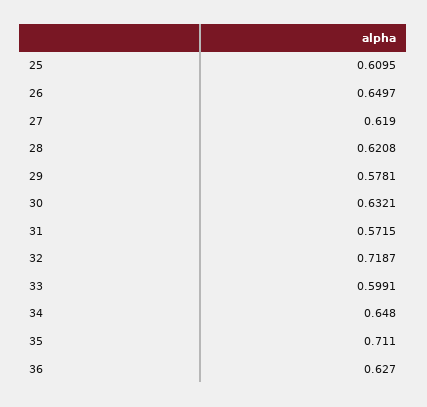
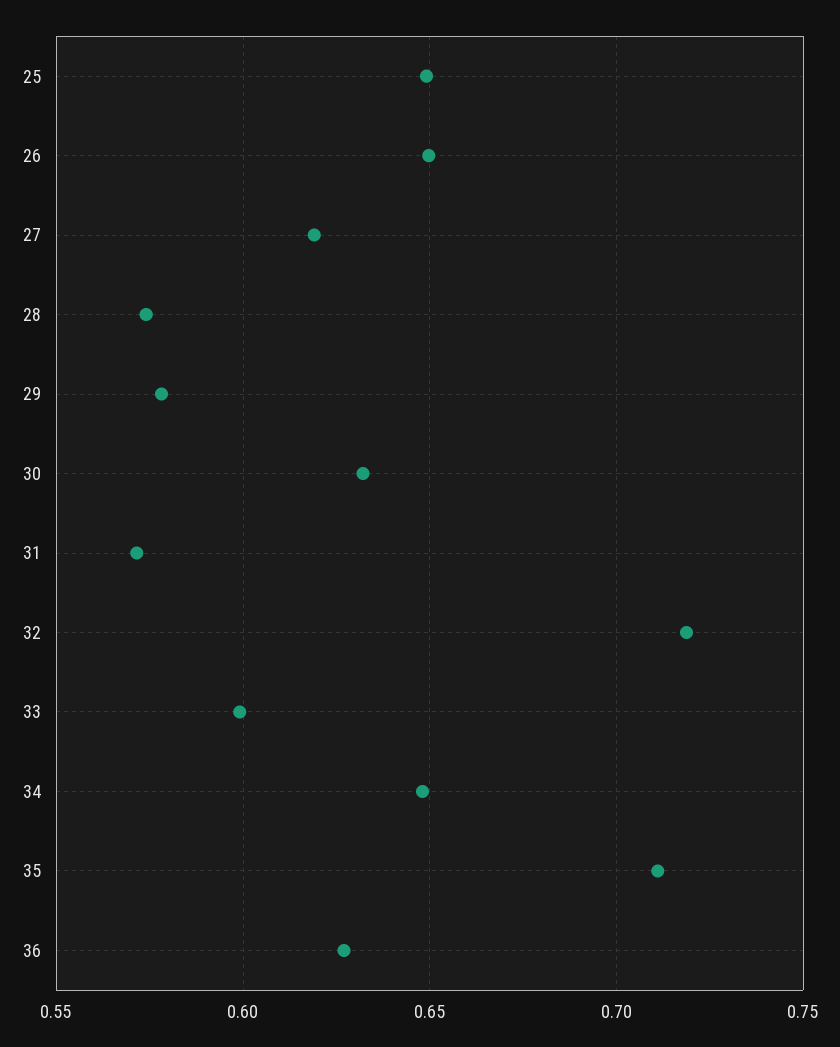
  {
-   "25": 0.6095,
+   "25": 0.65,
    "26": 0.6497,
    "27": 0.619,
-   "28": 0.6208,
+   "28": 0.575,
    "29": 0.5781,
    "30": 0.6321,
    "31": 0.5715,
    "32": 0.7187,
    "33": 0.5991,
    "34": 0.648,
    "35": 0.711,
    "36": 0.627
  }

